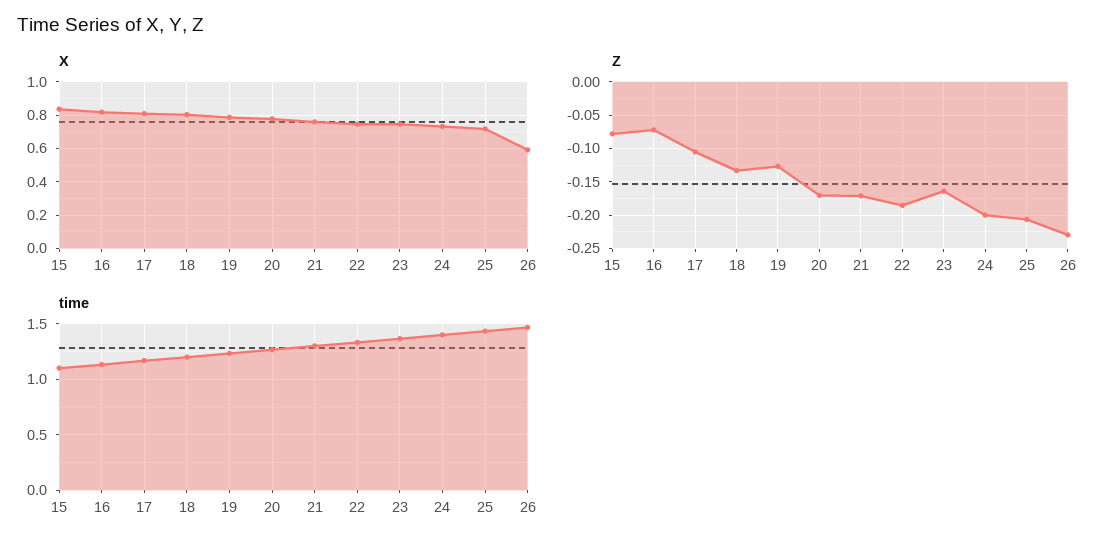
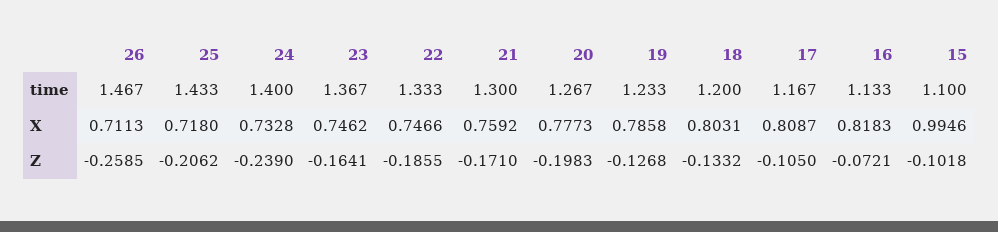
  {
    "X": {
-     "15": 0.85,
+     "15": 0.9946,
      "16": 0.8183,
      "17": 0.8087,
      "18": 0.8031,
      "19": 0.7858,
      "20": 0.7773,
      "21": 0.7592,
      "22": 0.7466,
      "23": 0.7462,
      "24": 0.7328,
      "25": 0.718,
-     "26": 0.6
+     "26": 0.7113
    },
    "Z": {
-     "15": -0.08,
+     "15": -0.1018,
      "16": -0.0721,
      "17": -0.105,
      "18": -0.1332,
      "19": -0.1268,
-     "20": -0.17,
+     "20": -0.1983,
      "21": -0.171,
      "22": -0.1855,
      "23": -0.1641,
-     "24": -0.2,
+     "24": -0.239,
      "25": -0.2062,
-     "26": -0.23
+     "26": -0.2585
    },
    "time": {
      "15": 1.1,
      "16": 1.133,
      "17": 1.167,
      "18": 1.2,
      "19": 1.233,
      "20": 1.267,
      "21": 1.3,
      "22": 1.333,
      "23": 1.367,
      "24": 1.4,
      "25": 1.433,
      "26": 1.467
    }
  }

